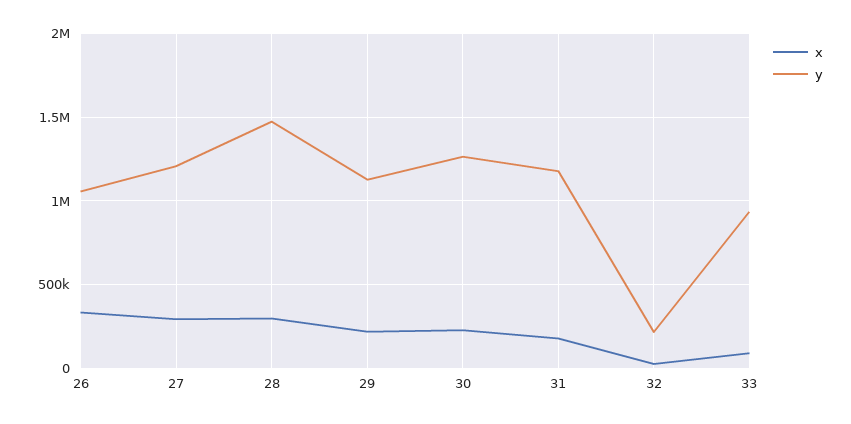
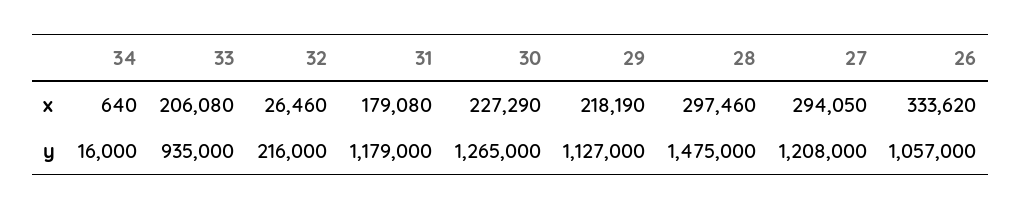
  {
    "x": {
      "26": 333620,
      "27": 294050,
      "28": 297460,
      "29": 218190,
      "30": 227290,
      "31": 179080,
      "32": 26460,
-     "33": 100000
+     "33": 206080,
+     "34": 640
    },
    "y": {
      "26": 1057000,
      "27": 1208000,
      "28": 1475000,
      "29": 1127000,
      "30": 1265000,
      "31": 1179000,
      "32": 216000,
-     "33": 935000
+     "33": 935000,
+     "34": 16000
    }
  }

